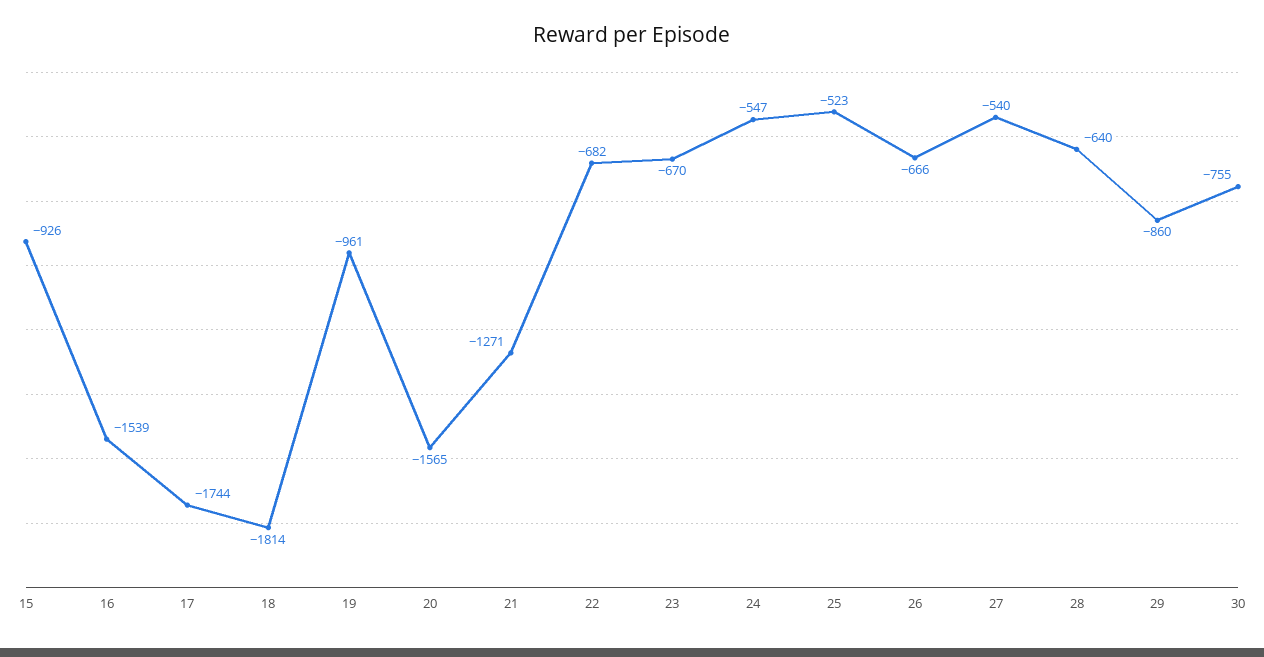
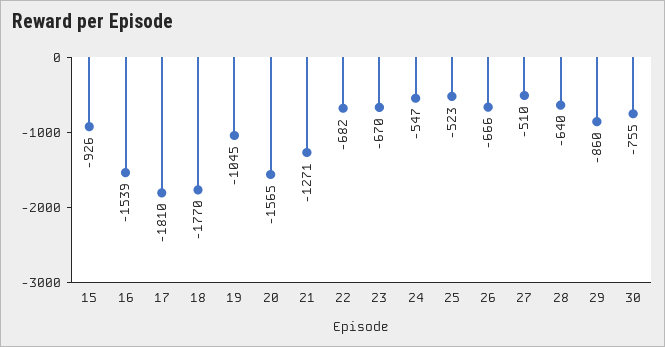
  {
    "15": -926,
    "16": -1539,
-   "17": -1744,
+   "17": -1810,
-   "18": -1814,
+   "18": -1770,
-   "19": -961,
+   "19": -1045,
    "20": -1565,
    "21": -1271,
    "22": -682,
    "23": -670,
    "24": -547,
    "25": -523,
    "26": -666,
-   "27": -540,
+   "27": -510,
    "28": -640,
    "29": -860,
    "30": -755
  }

